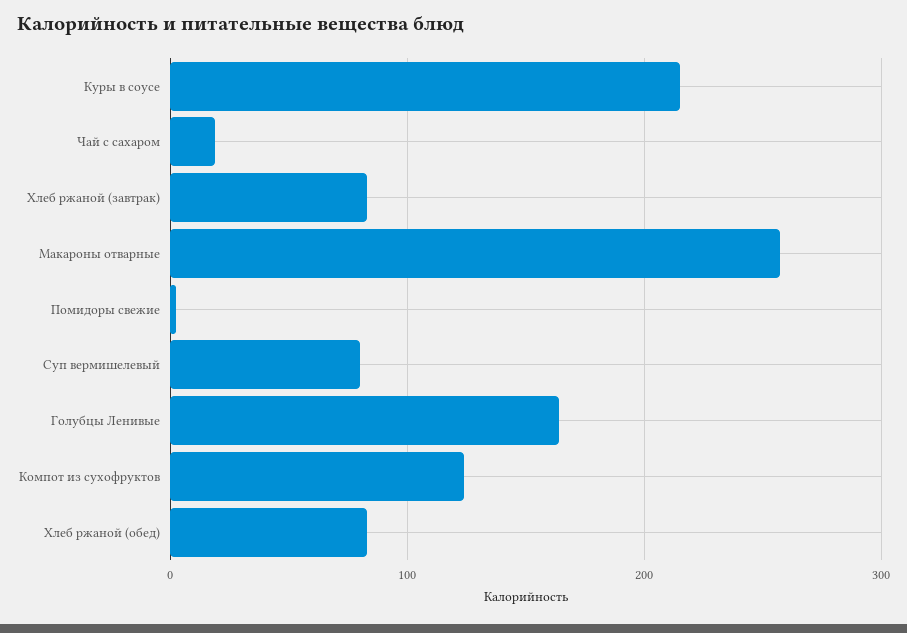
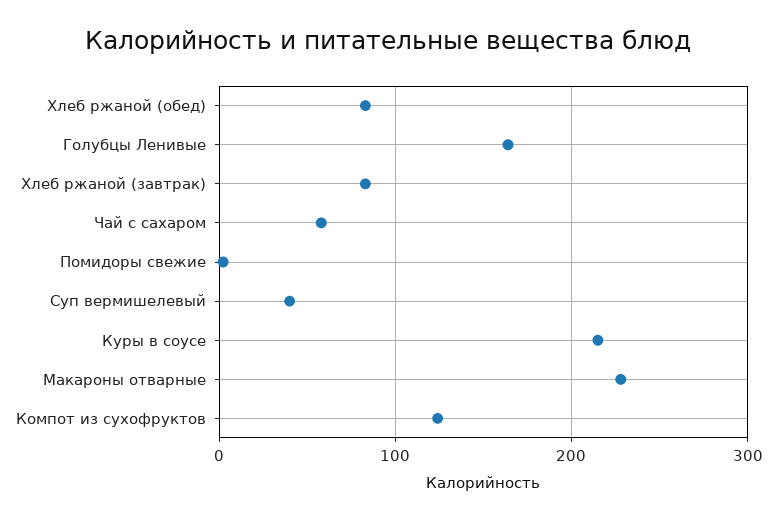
  {
    "Куры в соусе": 220,
-   "Чай с сахаром": 20,
+   "Чай с сахаром": 60,
    "Хлеб ржаной (завтрак)": 80,
-   "Макароны отварные": 260,
+   "Макароны отварные": 230,
    "Помидоры свежие": 0,
-   "Суп вермишелевый": 80,
+   "Суп вермишелевый": 40,
    "Голубцы Ленивые": 160,
    "Компот из сухофруктов": 120,
    "Хлеб ржаной (обед)": 80
  }

